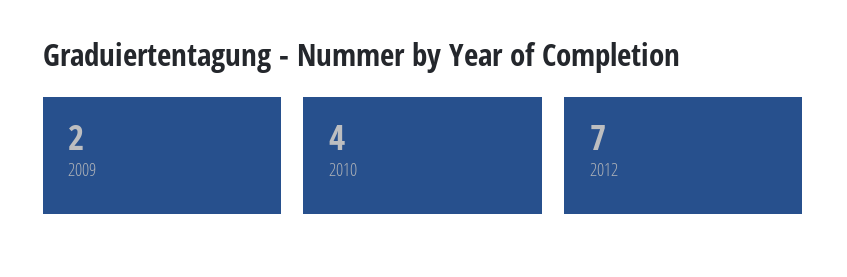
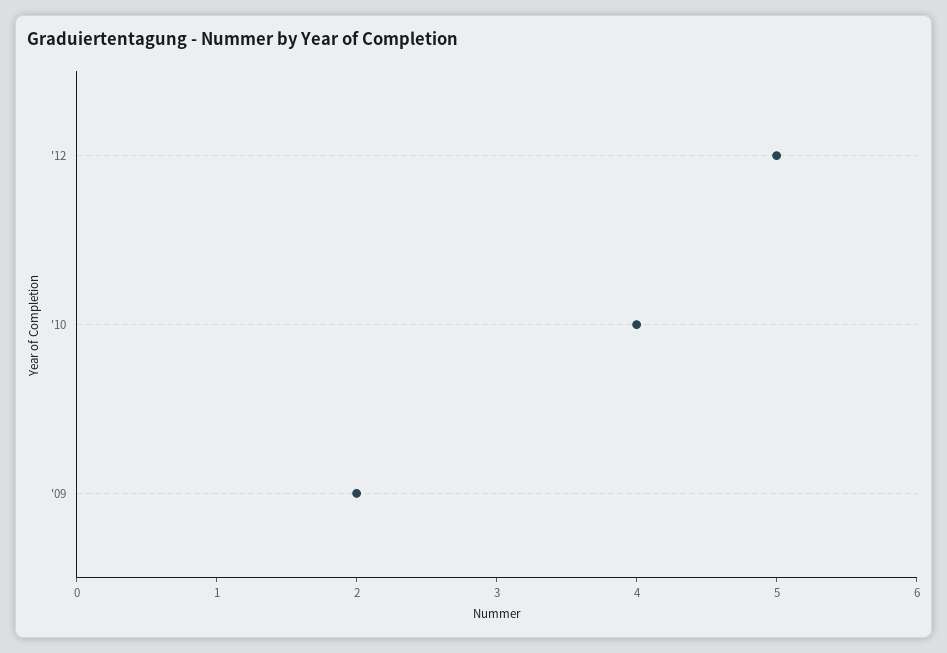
  {
    "2009": 2,
    "2010": 4,
-   "2012": 7
+   "2012": 5
  }

